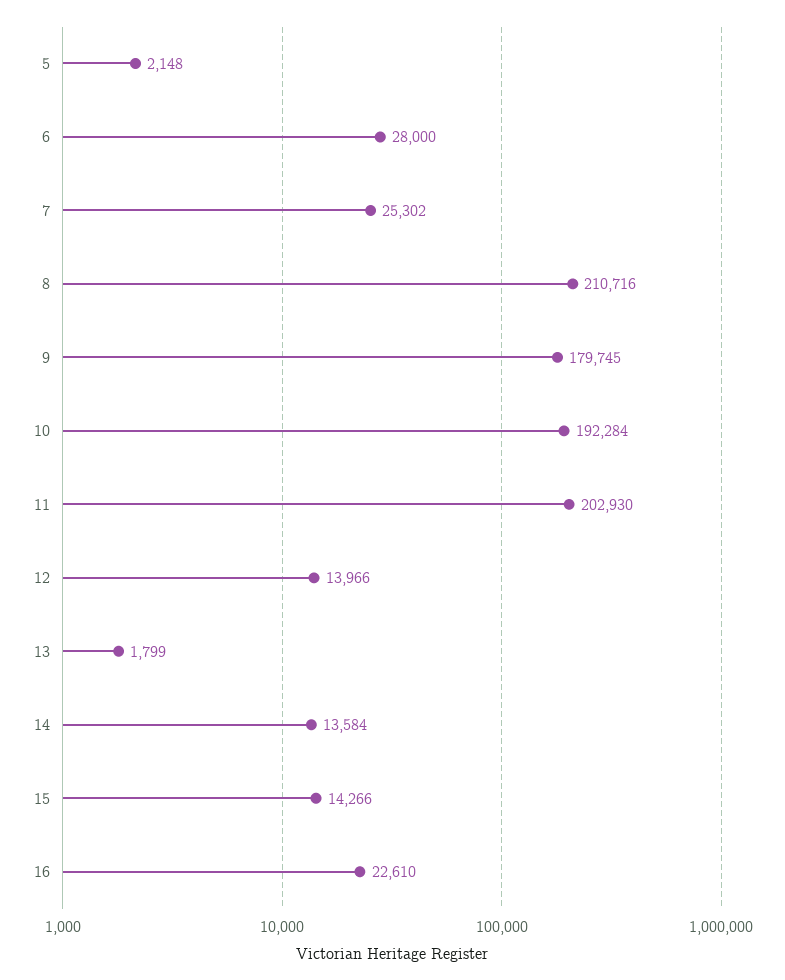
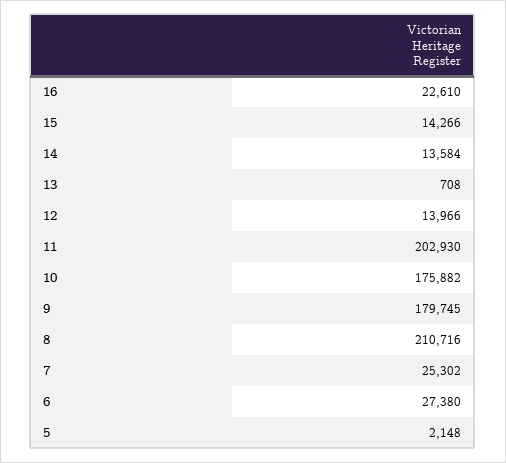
  {
    "5": 2148,
-   "6": 28000,
+   "6": 27380,
    "7": 25302,
    "8": 210716,
    "9": 179745,
-   "10": 192284,
+   "10": 175882,
    "11": 202930,
    "12": 13966,
-   "13": 1799,
+   "13": 708,
    "14": 13584,
    "15": 14266,
    "16": 22610
  }

